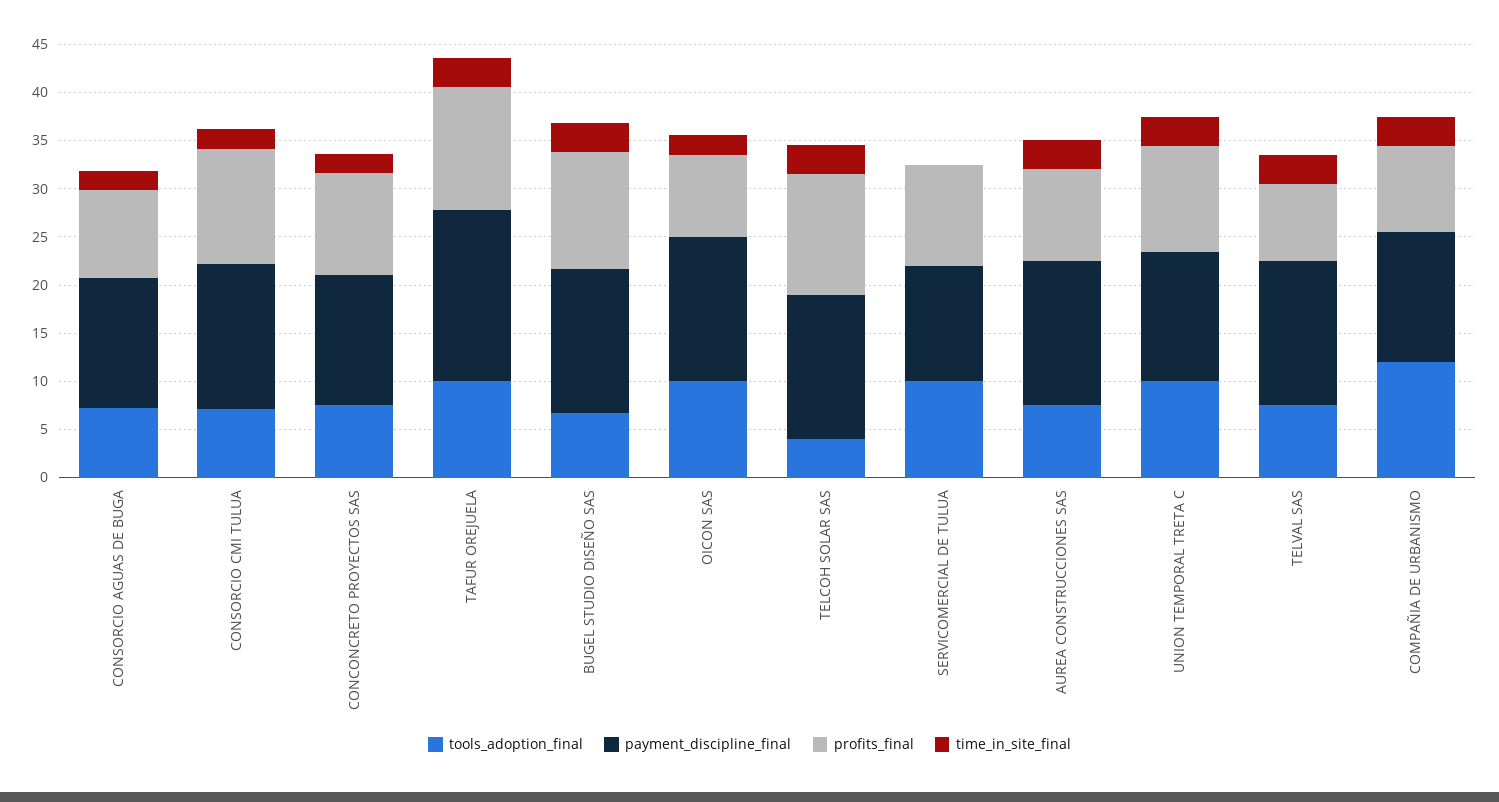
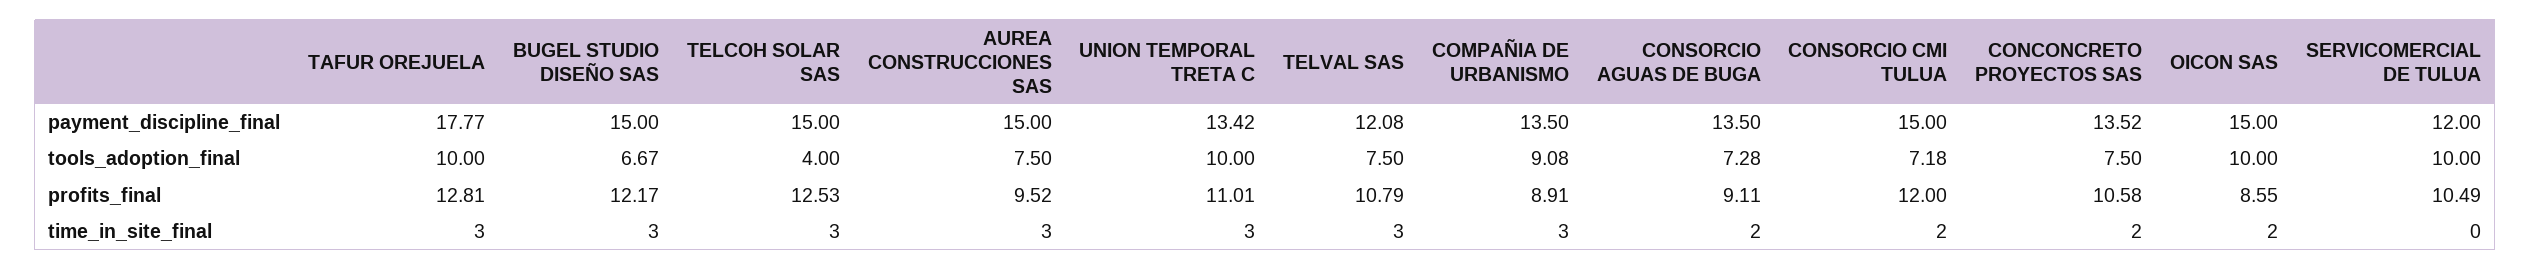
  {
    "tools_adoption_final": {
      "CONSORCIO AGUAS DE BUGA": 7.28,
      "CONSORCIO CMI TULUA": 7.18,
      "CONCONCRETO PROYECTOS SAS": 7.5,
      "TAFUR OREJUELA": 10,
      "BUGEL STUDIO DISEÑO SAS": 6.67,
      "OICON SAS": 10,
      "TELCOH SOLAR SAS": 4,
      "SERVICOMERCIAL DE TULUA": 10,
      "AUREA CONSTRUCCIONES SAS": 7.5,
      "UNION TEMPORAL TRETA C": 10,
      "TELVAL SAS": 7.5,
-     "COMPAÑIA DE URBANISMO": 12
+     "COMPAÑIA DE URBANISMO": 9.08
    },
    "payment_discipline_final": {
      "CONSORCIO AGUAS DE BUGA": 13.5,
      "CONSORCIO CMI TULUA": 15,
      "CONCONCRETO PROYECTOS SAS": 13.52,
      "TAFUR OREJUELA": 17.77,
      "BUGEL STUDIO DISEÑO SAS": 15,
      "OICON SAS": 15,
      "TELCOH SOLAR SAS": 15,
      "SERVICOMERCIAL DE TULUA": 12,
      "AUREA CONSTRUCCIONES SAS": 15,
      "UNION TEMPORAL TRETA C": 13.42,
-     "TELVAL SAS": 15,
+     "TELVAL SAS": 12.08,
      "COMPAÑIA DE URBANISMO": 13.5
    },
    "profits_final": {
      "CONSORCIO AGUAS DE BUGA": 9.11,
      "CONSORCIO CMI TULUA": 12,
      "CONCONCRETO PROYECTOS SAS": 10.58,
      "TAFUR OREJUELA": 12.81,
      "BUGEL STUDIO DISEÑO SAS": 12.17,
      "OICON SAS": 8.55,
      "TELCOH SOLAR SAS": 12.53,
      "SERVICOMERCIAL DE TULUA": 10.49,
      "AUREA CONSTRUCCIONES SAS": 9.52,
      "UNION TEMPORAL TRETA C": 11.01,
-     "TELVAL SAS": 8,
+     "TELVAL SAS": 10.79,
      "COMPAÑIA DE URBANISMO": 8.91
    },
    "time_in_site_final": {
      "CONSORCIO AGUAS DE BUGA": 2,
      "CONSORCIO CMI TULUA": 2,
      "CONCONCRETO PROYECTOS SAS": 2,
      "TAFUR OREJUELA": 3,
      "BUGEL STUDIO DISEÑO SAS": 3,
      "OICON SAS": 2,
      "TELCOH SOLAR SAS": 3,
      "SERVICOMERCIAL DE TULUA": 0,
      "AUREA CONSTRUCCIONES SAS": 3,
      "UNION TEMPORAL TRETA C": 3,
      "TELVAL SAS": 3,
      "COMPAÑIA DE URBANISMO": 3
    }
  }

